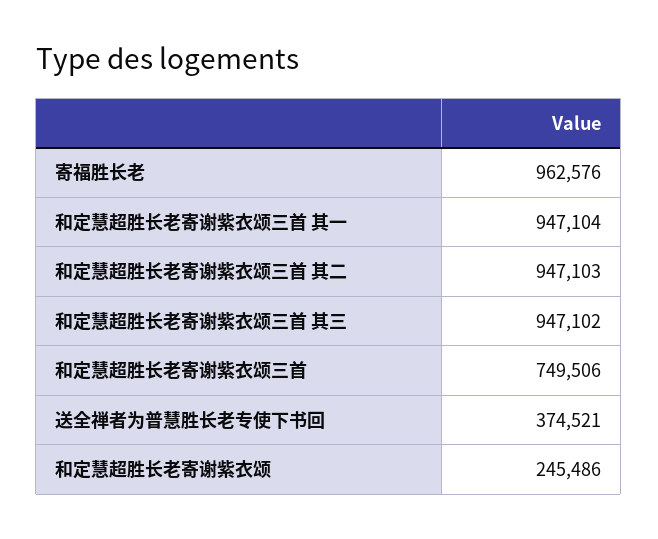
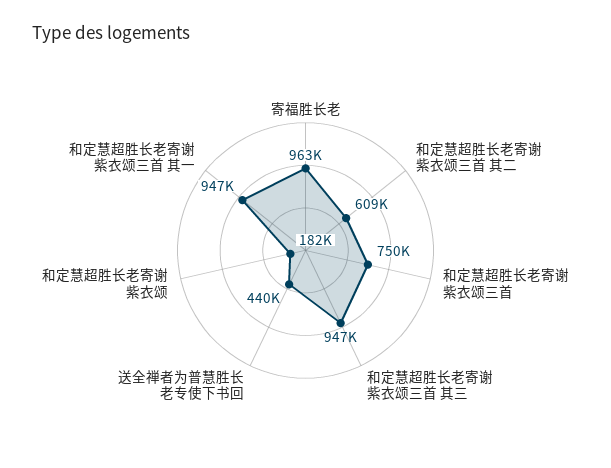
  {
    "寄福胜长老": 962576,
    "和定慧超胜长老寄谢紫衣颂三首 其一": 947104,
-   "和定慧超胜长老寄谢紫衣颂三首 其二": 947103,
+   "和定慧超胜长老寄谢紫衣颂三首 其二": 609000,
    "和定慧超胜长老寄谢紫衣颂三首 其三": 947102,
    "和定慧超胜长老寄谢紫衣颂三首": 749506,
-   "送全禅者为普慧胜长老专使下书回": 374521,
+   "送全禅者为普慧胜长老专使下书回": 440000,
-   "和定慧超胜长老寄谢紫衣颂": 245486
+   "和定慧超胜长老寄谢紫衣颂": 182000
  }

